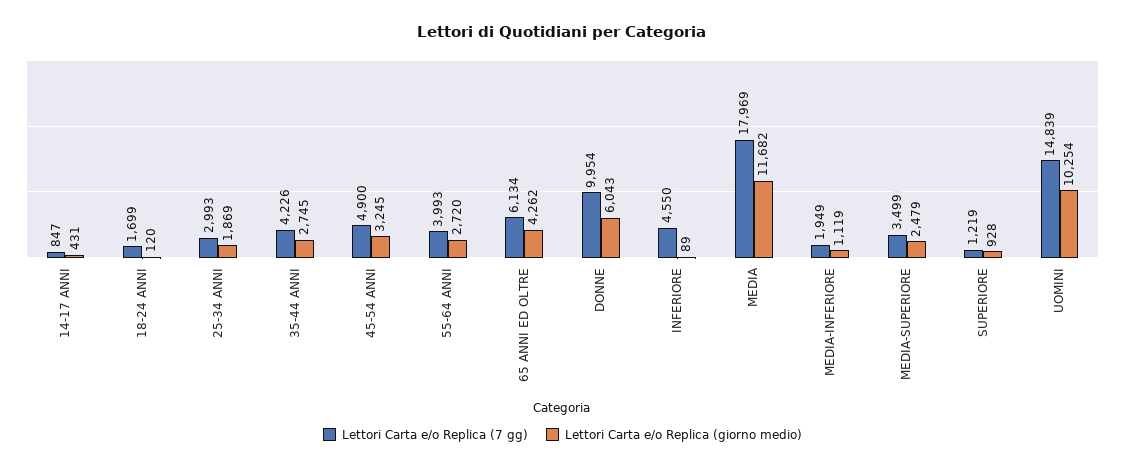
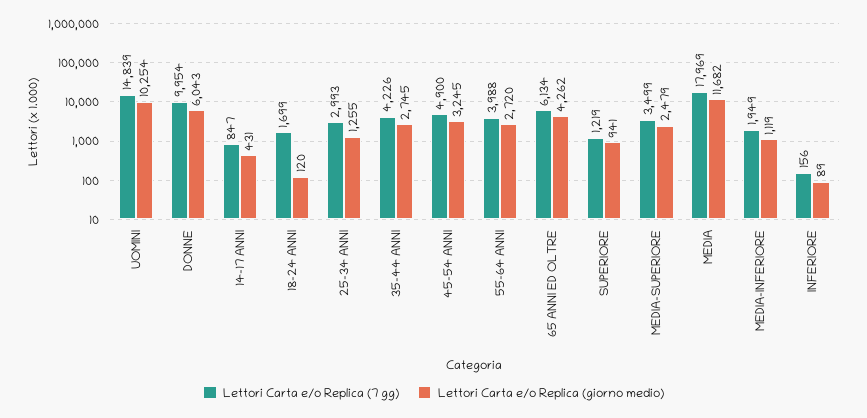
  {
    "Lettori Carta e/o Replica (7 gg)": {
      "14-17 ANNI": 847,
      "18-24 ANNI": 1699,
      "25-34 ANNI": 2993,
      "35-44 ANNI": 4226,
      "45-54 ANNI": 4900,
-     "55-64 ANNI": 3993,
+     "55-64 ANNI": 3988,
      "65 ANNI ED OLTRE": 6134,
      "DONNE": 9954,
-     "INFERIORE": 4550,
+     "INFERIORE": 156,
      "MEDIA": 17969,
      "MEDIA-INFERIORE": 1949,
      "MEDIA-SUPERIORE": 3499,
      "SUPERIORE": 1219,
      "UOMINI": 14839
    },
    "Lettori Carta e/o Replica (giorno medio)": {
      "14-17 ANNI": 431,
      "18-24 ANNI": 120,
-     "25-34 ANNI": 1869,
+     "25-34 ANNI": 1255,
      "35-44 ANNI": 2745,
      "45-54 ANNI": 3245,
      "55-64 ANNI": 2720,
      "65 ANNI ED OLTRE": 4262,
      "DONNE": 6043,
      "INFERIORE": 89,
      "MEDIA": 11682,
      "MEDIA-INFERIORE": 1119,
      "MEDIA-SUPERIORE": 2479,
-     "SUPERIORE": 928,
+     "SUPERIORE": 941,
      "UOMINI": 10254
    }
  }

